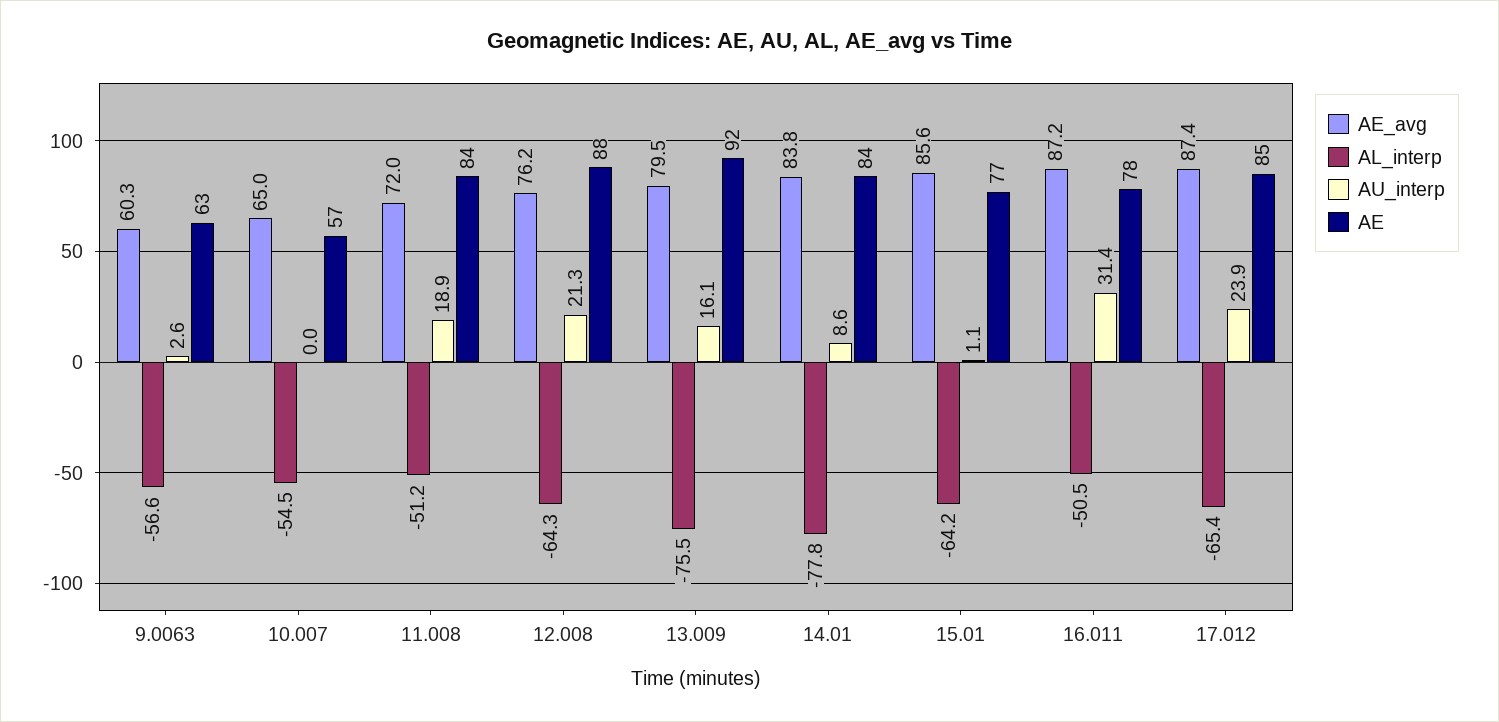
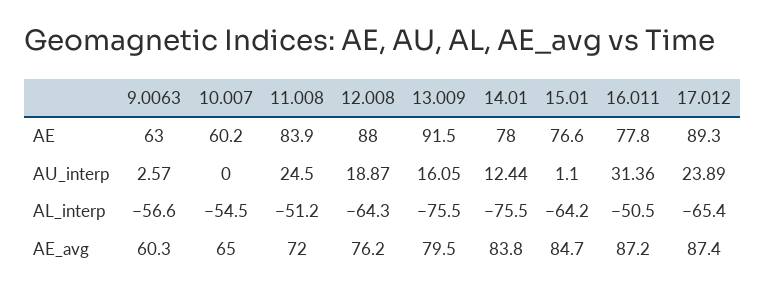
  {
    "AE_avg": {
      "9.0063": 60.3,
      "10.007": 65,
      "11.008": 72,
      "12.008": 76.2,
      "13.009": 79.5,
      "14.01": 83.8,
-     "15.01": 85.6,
+     "15.01": 84.7,
      "16.011": 87.2,
      "17.012": 87.4
    },
    "AL_interp": {
      "9.0063": -56.6,
      "10.007": -54.5,
      "11.008": -51.2,
      "12.008": -64.3,
      "13.009": -75.5,
-     "14.01": -77.8,
+     "14.01": -75.5,
      "15.01": -64.2,
      "16.011": -50.5,
      "17.012": -65.4
    },
    "AU_interp": {
      "9.0063": 2.57,
      "10.007": 0,
-     "11.008": 18.9,
+     "11.008": 24.5,
-     "12.008": 21.3,
+     "12.008": 18.87,
      "13.009": 16.05,
-     "14.01": 8.6,
+     "14.01": 12.44,
      "15.01": 1.1,
      "16.011": 31.36,
      "17.012": 23.89
    },
    "AE": {
      "9.0063": 63,
-     "10.007": 57,
+     "10.007": 60.2,
      "11.008": 83.9,
      "12.008": 88,
      "13.009": 91.5,
-     "14.01": 84,
+     "14.01": 78,
      "15.01": 76.6,
      "16.011": 77.8,
-     "17.012": 85
+     "17.012": 89.3
    }
  }

